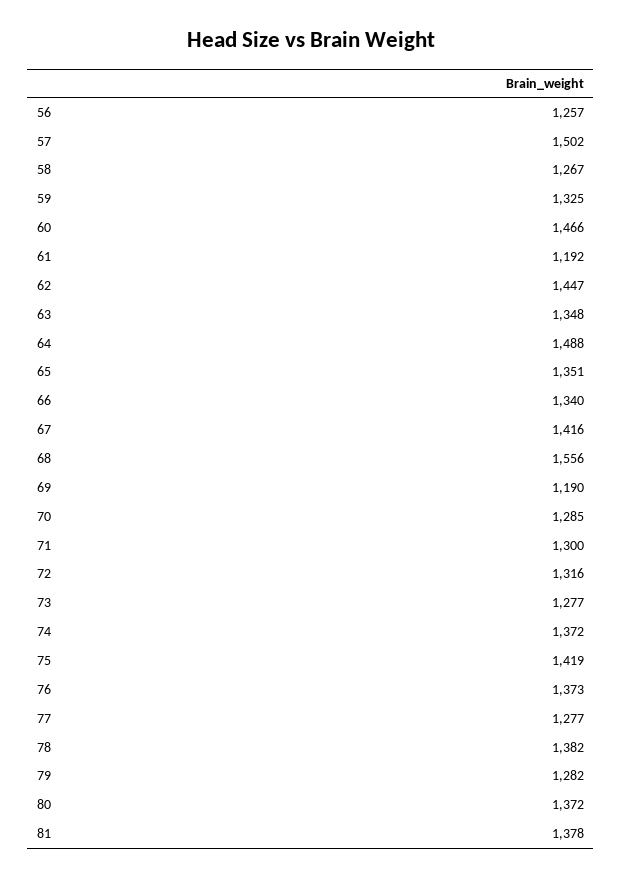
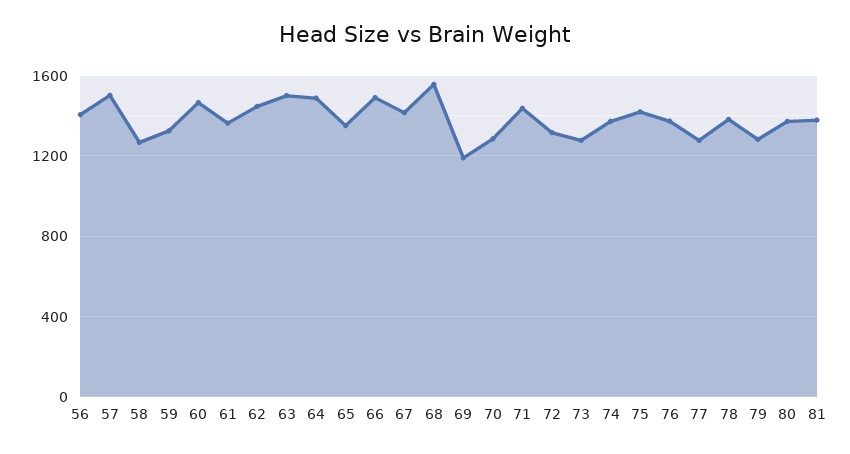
  {
-   "56": 1257,
+   "56": 1400,
    "57": 1502,
    "58": 1267,
    "59": 1325,
    "60": 1466,
-   "61": 1192,
+   "61": 1350,
    "62": 1447,
-   "63": 1348,
+   "63": 1500,
    "64": 1488,
    "65": 1351,
-   "66": 1340,
+   "66": 1500,
    "67": 1416,
    "68": 1556,
    "69": 1190,
    "70": 1285,
-   "71": 1300,
+   "71": 1450,
    "72": 1316,
    "73": 1277,
    "74": 1372,
    "75": 1419,
    "76": 1373,
    "77": 1277,
    "78": 1382,
    "79": 1282,
    "80": 1372,
    "81": 1378
  }

